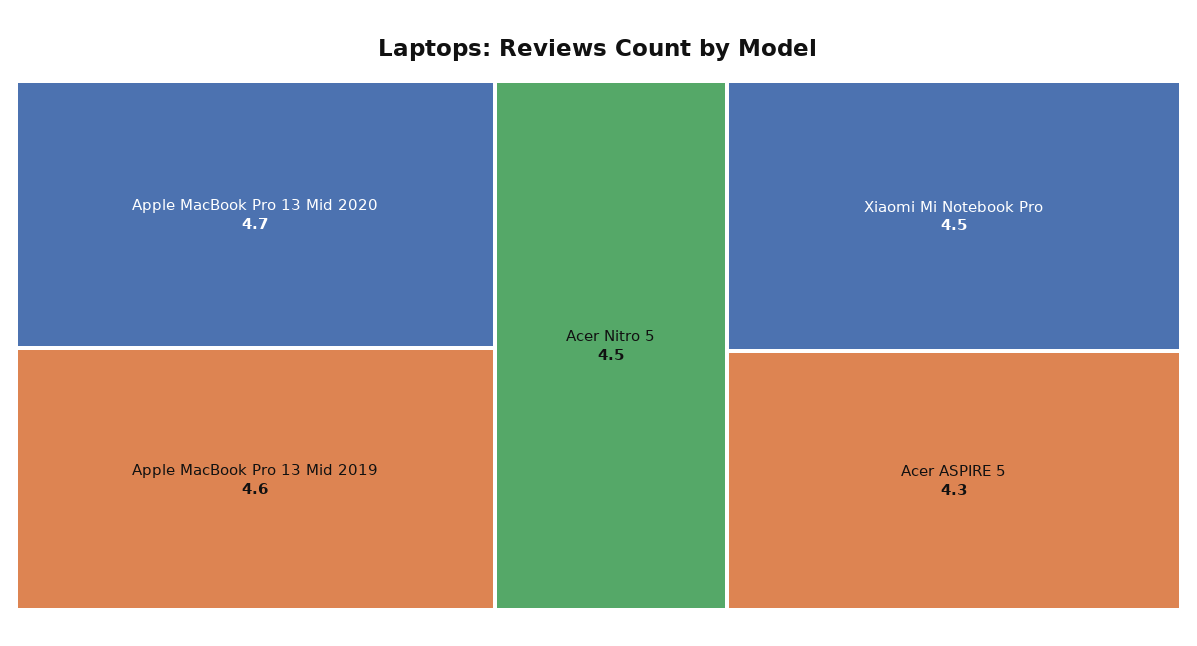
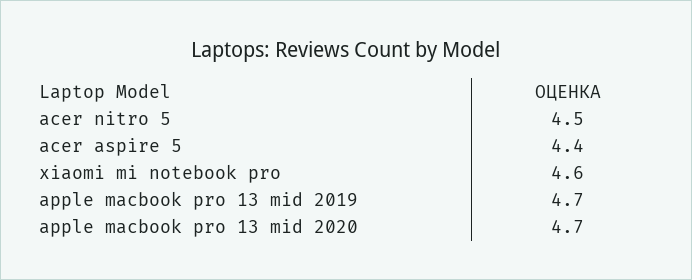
  {
    "Apple MacBook Pro 13 Mid 2020": 4.7,
-   "Apple MacBook Pro 13 Mid 2019": 4.6,
+   "Apple MacBook Pro 13 Mid 2019": 4.7,
    "Acer Nitro 5": 4.5,
-   "Xiaomi Mi Notebook Pro": 4.5,
+   "Xiaomi Mi Notebook Pro": 4.6,
-   "Acer ASPIRE 5": 4.3
+   "Acer ASPIRE 5": 4.4
  }

